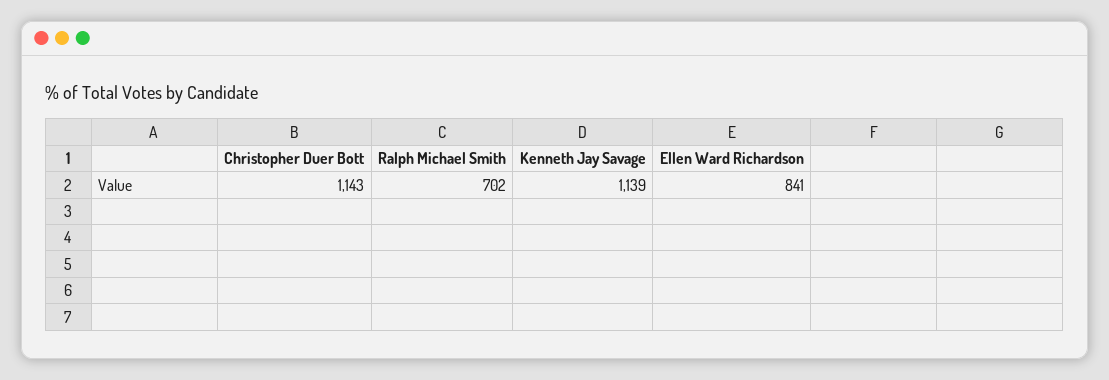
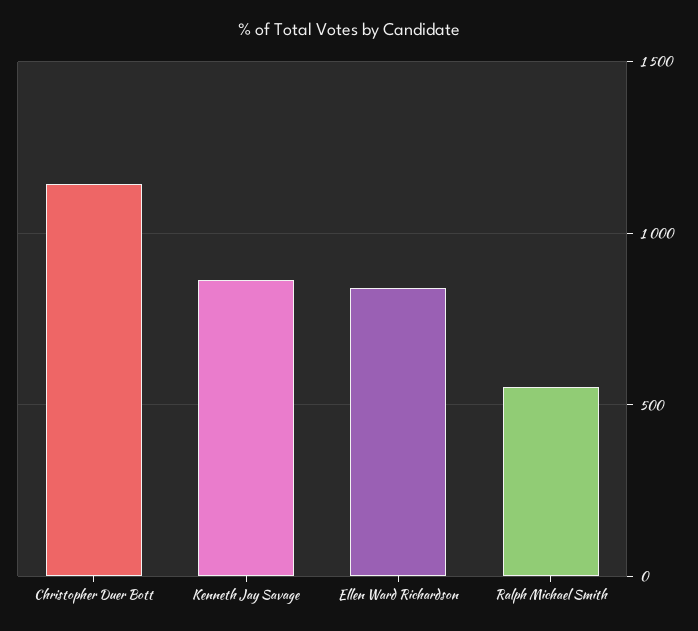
  {
    "Christopher Duer Bott": 1143,
-   "Ralph Michael Smith": 702,
+   "Ralph Michael Smith": 550,
-   "Kenneth Jay Savage": 1139,
+   "Kenneth Jay Savage": 850,
    "Ellen Ward Richardson": 841
  }

